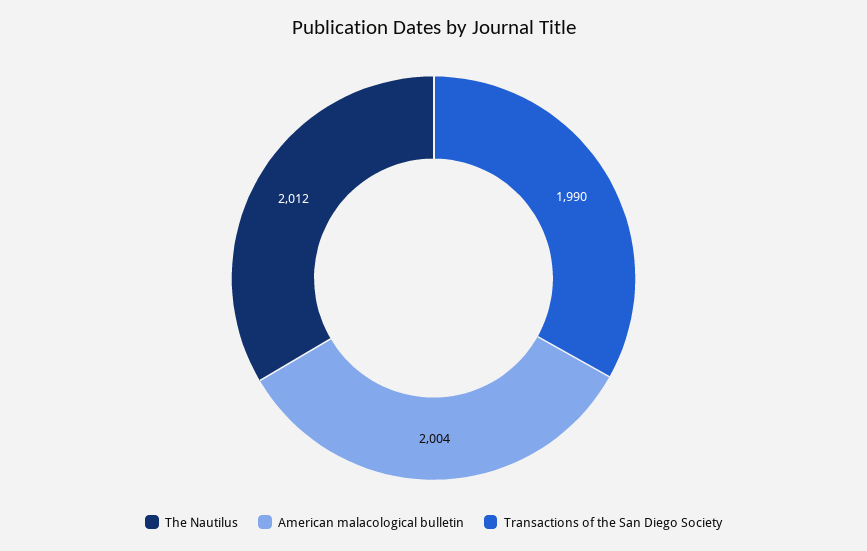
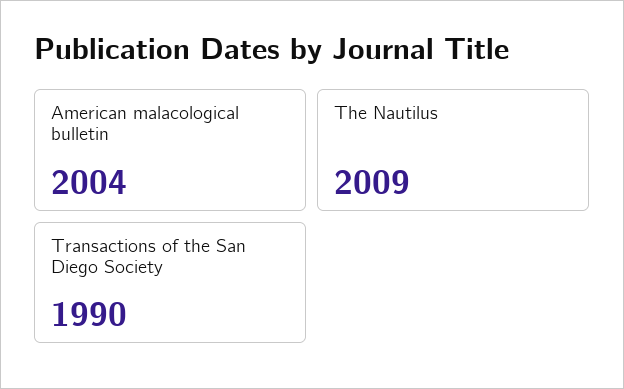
  {
-   "The Nautilus": 2012,
+   "The Nautilus": 2009,
    "American malacological bulletin": 2004,
    "Transactions of the San Diego Society": 1990
  }

